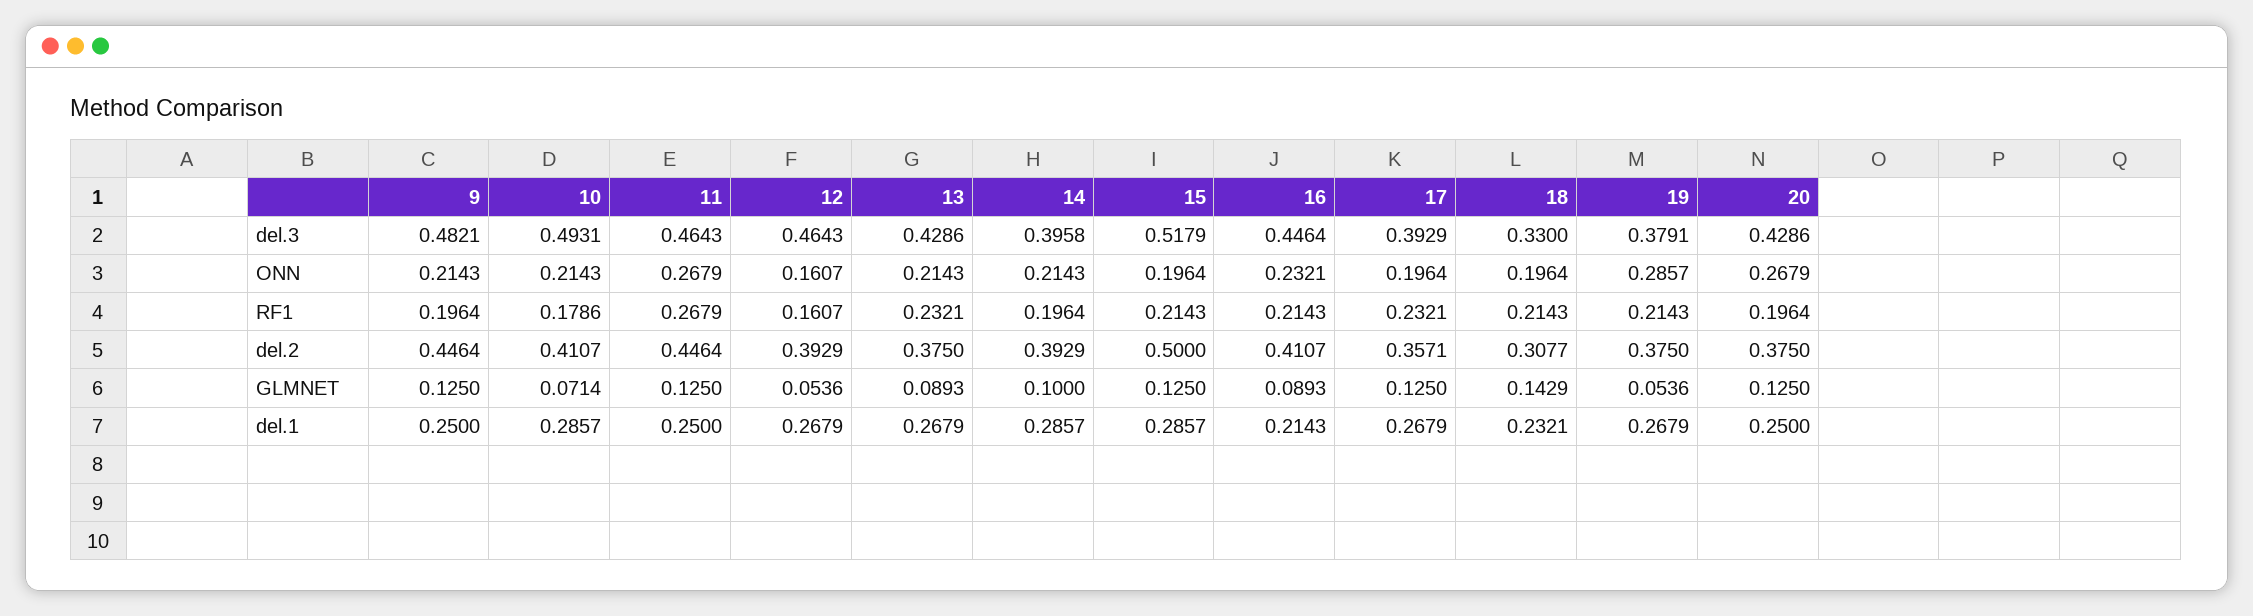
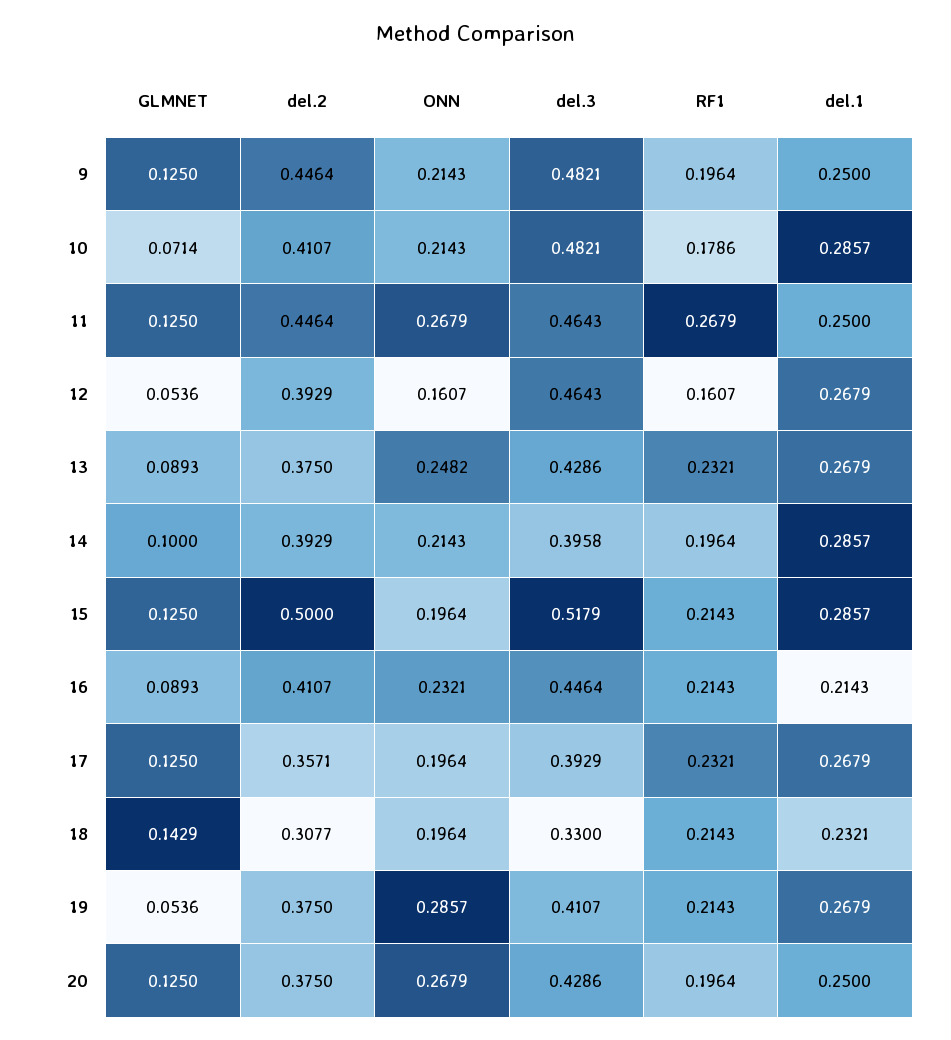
  {
    "9": {
      "del.3": 0.4821,
      "ONN": 0.2143,
      "RF1": 0.1964,
      "del.2": 0.4464,
      "GLMNET": 0.125,
      "del.1": 0.25
    },
    "10": {
-     "del.3": 0.4931,
+     "del.3": 0.4821,
      "ONN": 0.2143,
      "RF1": 0.1786,
      "del.2": 0.4107,
      "GLMNET": 0.0714,
      "del.1": 0.2857
    },
    "11": {
      "del.3": 0.4643,
      "ONN": 0.2679,
      "RF1": 0.2679,
      "del.2": 0.4464,
      "GLMNET": 0.125,
      "del.1": 0.25
    },
    "12": {
      "del.3": 0.4643,
      "ONN": 0.1607,
      "RF1": 0.1607,
      "del.2": 0.3929,
      "GLMNET": 0.0536,
      "del.1": 0.2679
    },
    "13": {
      "del.3": 0.4286,
-     "ONN": 0.2143,
+     "ONN": 0.2482,
      "RF1": 0.2321,
      "del.2": 0.375,
      "GLMNET": 0.0893,
      "del.1": 0.2679
    },
    "14": {
      "del.3": 0.3958,
      "ONN": 0.2143,
      "RF1": 0.1964,
      "del.2": 0.3929,
      "GLMNET": 0.1,
      "del.1": 0.2857
    },
    "15": {
      "del.3": 0.5179,
      "ONN": 0.1964,
      "RF1": 0.2143,
      "del.2": 0.5,
      "GLMNET": 0.125,
      "del.1": 0.2857
    },
    "16": {
      "del.3": 0.4464,
      "ONN": 0.2321,
      "RF1": 0.2143,
      "del.2": 0.4107,
      "GLMNET": 0.0893,
      "del.1": 0.2143
    },
    "17": {
      "del.3": 0.3929,
      "ONN": 0.1964,
      "RF1": 0.2321,
      "del.2": 0.3571,
      "GLMNET": 0.125,
      "del.1": 0.2679
    },
    "18": {
      "del.3": 0.33,
      "ONN": 0.1964,
      "RF1": 0.2143,
      "del.2": 0.3077,
      "GLMNET": 0.1429,
      "del.1": 0.2321
    },
    "19": {
-     "del.3": 0.3791,
+     "del.3": 0.4107,
      "ONN": 0.2857,
      "RF1": 0.2143,
      "del.2": 0.375,
      "GLMNET": 0.0536,
      "del.1": 0.2679
    },
    "20": {
      "del.3": 0.4286,
      "ONN": 0.2679,
      "RF1": 0.1964,
      "del.2": 0.375,
      "GLMNET": 0.125,
      "del.1": 0.25
    }
  }

